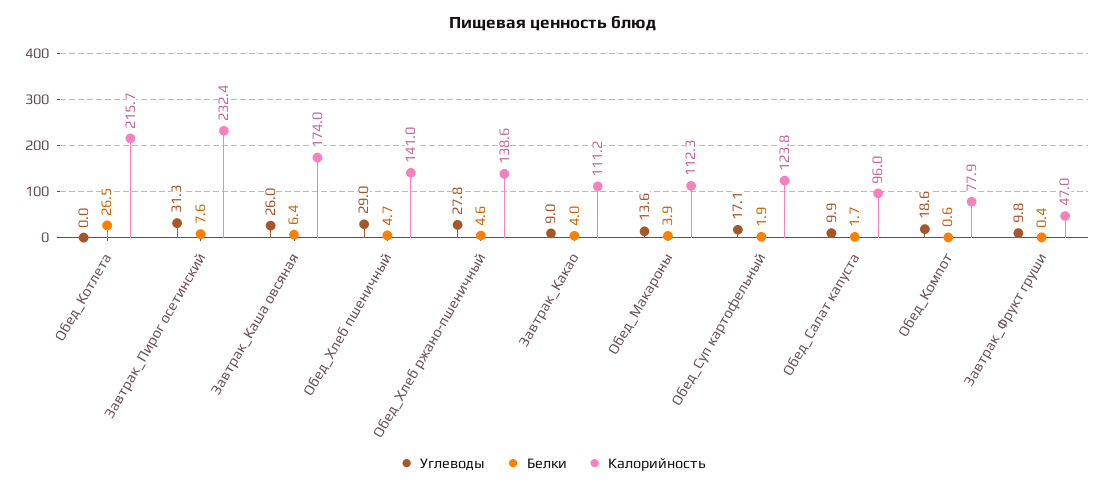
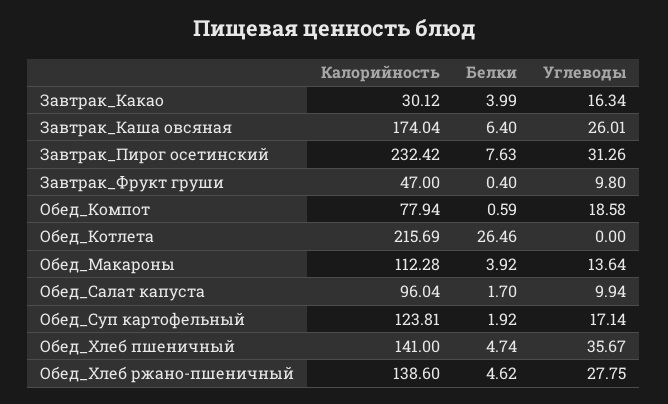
  {
    "Углеводы": {
      "Обед_Котлета": 0,
      "Завтрак_Пирог осетинский": 31.26,
      "Завтрак_Каша овсяная": 26.01,
-     "Обед_Хлеб пшеничный": 29,
+     "Обед_Хлеб пшеничный": 35.67,
      "Обед_Хлеб ржано-пшеничный": 27.75,
-     "Завтрак_Какао": 9,
+     "Завтрак_Какао": 16.34,
      "Обед_Макароны": 13.64,
      "Обед_Суп картофельный": 17.14,
      "Обед_Салат капуста": 9.94,
      "Обед_Компот": 18.58,
      "Завтрак_Фрукт груши": 9.8
    },
    "Белки": {
      "Обед_Котлета": 26.46,
      "Завтрак_Пирог осетинский": 7.63,
      "Завтрак_Каша овсяная": 6.4,
      "Обед_Хлеб пшеничный": 4.74,
      "Обед_Хлеб ржано-пшеничный": 4.62,
      "Завтрак_Какао": 3.99,
      "Обед_Макароны": 3.92,
      "Обед_Суп картофельный": 1.92,
      "Обед_Салат капуста": 1.7,
      "Обед_Компот": 0.59,
      "Завтрак_Фрукт груши": 0.4
    },
    "Калорийность": {
      "Обед_Котлета": 215.69,
      "Завтрак_Пирог осетинский": 232.42,
      "Завтрак_Каша овсяная": 174.04,
      "Обед_Хлеб пшеничный": 141,
      "Обед_Хлеб ржано-пшеничный": 138.6,
-     "Завтрак_Какао": 111.2,
+     "Завтрак_Какао": 30.12,
      "Обед_Макароны": 112.28,
      "Обед_Суп картофельный": 123.81,
      "Обед_Салат капуста": 96.04,
      "Обед_Компот": 77.94,
      "Завтрак_Фрукт груши": 47
    }
  }

